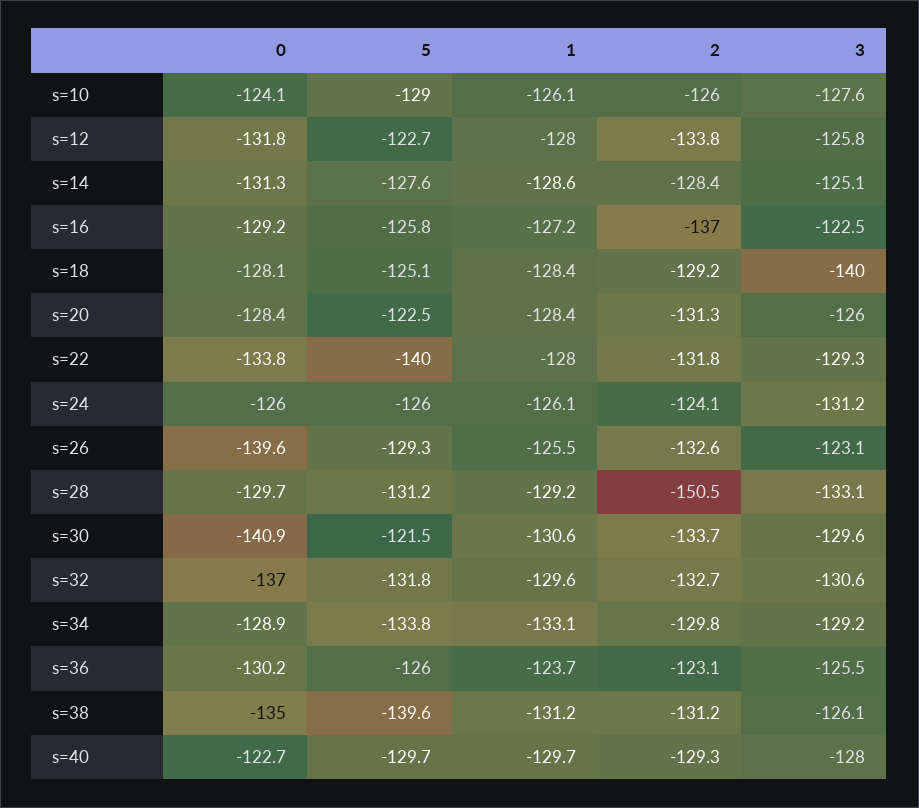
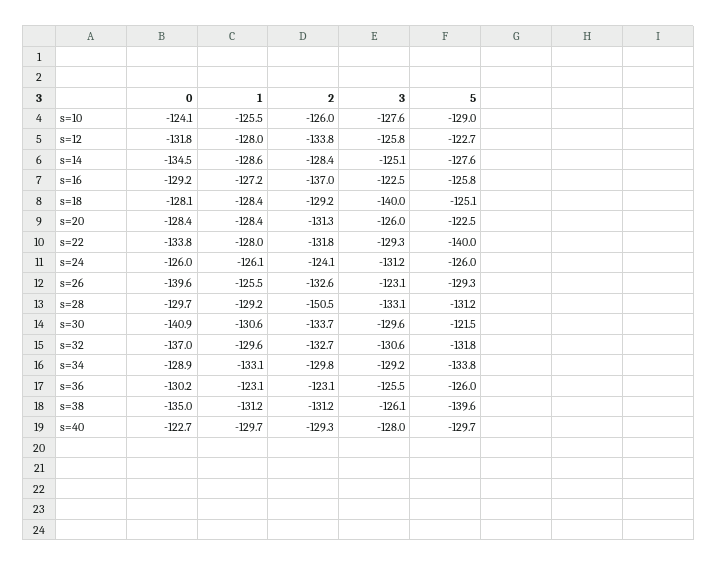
  {
    "0": {
      "s=10": -124.1,
      "s=12": -131.8,
-     "s=14": -131.3,
+     "s=14": -134.5,
      "s=16": -129.2,
      "s=18": -128.1,
      "s=20": -128.4,
      "s=22": -133.8,
      "s=24": -126,
      "s=26": -139.6,
      "s=28": -129.7,
      "s=30": -140.9,
      "s=32": -137,
      "s=34": -128.9,
      "s=36": -130.2,
      "s=38": -135,
      "s=40": -122.7
    },
    "5": {
      "s=10": -129,
      "s=12": -122.7,
      "s=14": -127.6,
      "s=16": -125.8,
      "s=18": -125.1,
      "s=20": -122.5,
      "s=22": -140,
      "s=24": -126,
      "s=26": -129.3,
      "s=28": -131.2,
      "s=30": -121.5,
      "s=32": -131.8,
      "s=34": -133.8,
      "s=36": -126,
      "s=38": -139.6,
      "s=40": -129.7
    },
    "1": {
-     "s=10": -126.1,
+     "s=10": -125.5,
      "s=12": -128,
      "s=14": -128.6,
      "s=16": -127.2,
      "s=18": -128.4,
      "s=20": -128.4,
      "s=22": -128,
      "s=24": -126.1,
      "s=26": -125.5,
      "s=28": -129.2,
      "s=30": -130.6,
      "s=32": -129.6,
      "s=34": -133.1,
-     "s=36": -123.7,
+     "s=36": -123.1,
      "s=38": -131.2,
      "s=40": -129.7
    },
    "2": {
      "s=10": -126,
      "s=12": -133.8,
      "s=14": -128.4,
      "s=16": -137,
      "s=18": -129.2,
      "s=20": -131.3,
      "s=22": -131.8,
      "s=24": -124.1,
      "s=26": -132.6,
      "s=28": -150.5,
      "s=30": -133.7,
      "s=32": -132.7,
      "s=34": -129.8,
      "s=36": -123.1,
      "s=38": -131.2,
      "s=40": -129.3
    },
    "3": {
      "s=10": -127.6,
      "s=12": -125.8,
      "s=14": -125.1,
      "s=16": -122.5,
      "s=18": -140,
      "s=20": -126,
      "s=22": -129.3,
      "s=24": -131.2,
      "s=26": -123.1,
      "s=28": -133.1,
      "s=30": -129.6,
      "s=32": -130.6,
      "s=34": -129.2,
      "s=36": -125.5,
      "s=38": -126.1,
      "s=40": -128
    }
  }

